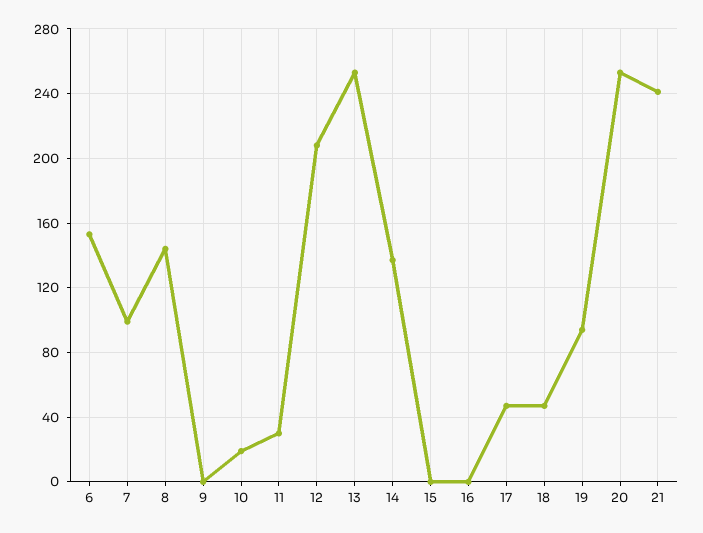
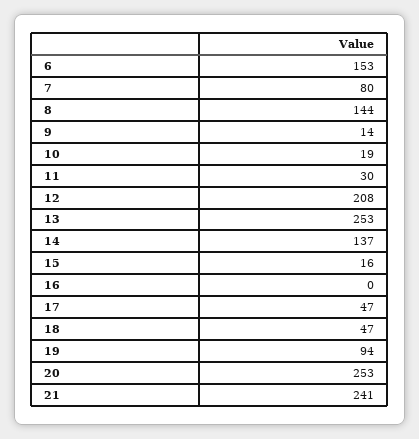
  {
    "6": 153,
-   "7": 100,
+   "7": 80,
    "8": 144,
-   "9": 0,
+   "9": 14,
    "10": 19,
    "11": 30,
    "12": 208,
    "13": 253,
    "14": 137,
-   "15": 0,
+   "15": 16,
    "16": 0,
    "17": 47,
    "18": 47,
    "19": 94,
    "20": 253,
    "21": 241
  }

